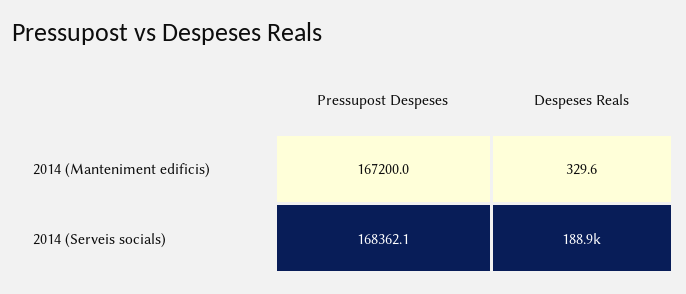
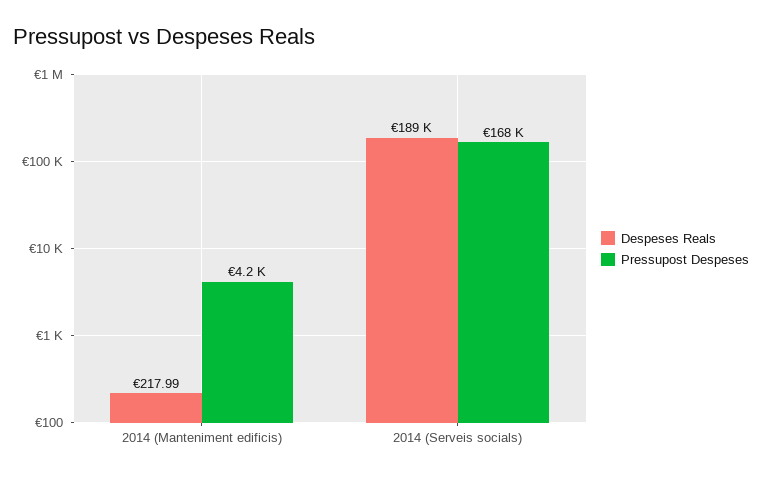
  {
    "Pressupost Despeses": {
-     "2014 (Manteniment edificis)": 167200,
+     "2014 (Manteniment edificis)": 4200,
      "2014 (Serveis socials)": 168362.1
    },
    "Despeses Reals": {
-     "2014 (Manteniment edificis)": 329.6,
+     "2014 (Manteniment edificis)": 217.99,
      "2014 (Serveis socials)": 188900
    }
  }

